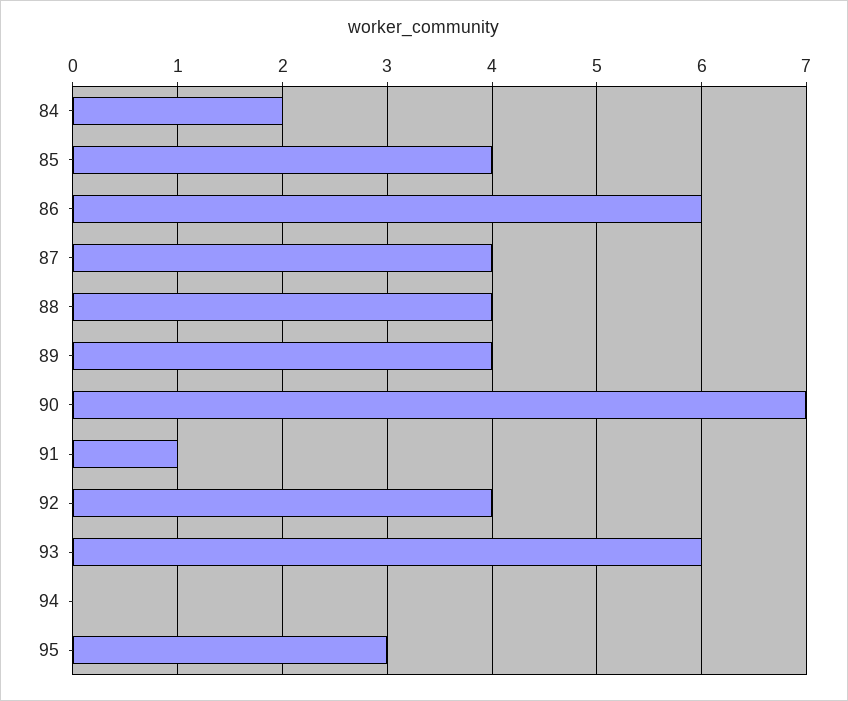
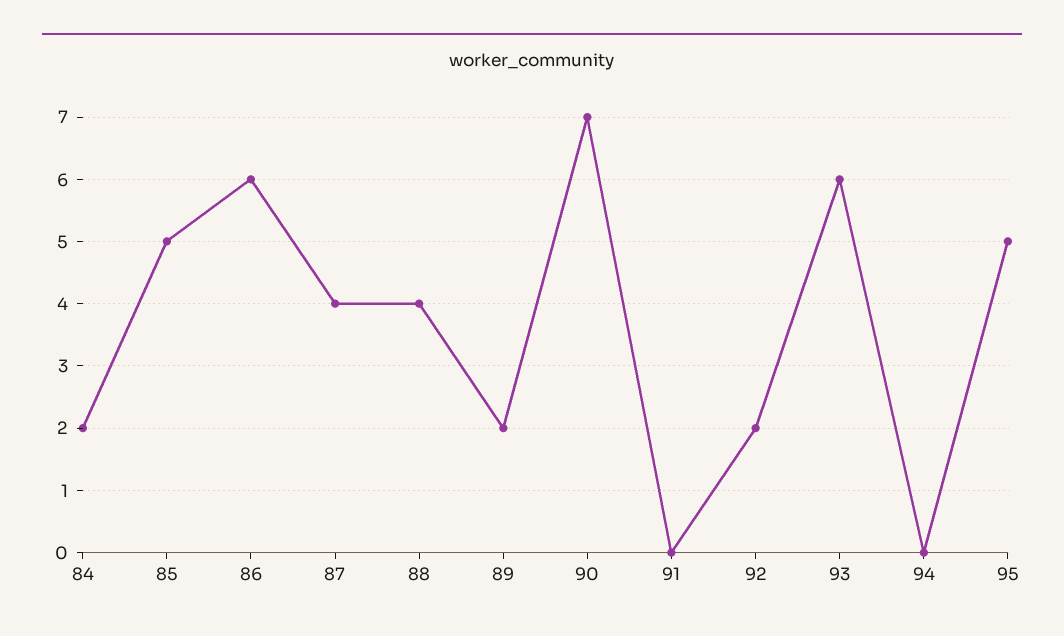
  {
    "84": 2,
-   "85": 4,
+   "85": 5,
    "86": 6,
    "87": 4,
    "88": 4,
-   "89": 4,
+   "89": 2,
    "90": 7,
-   "91": 1,
+   "91": 0,
-   "92": 4,
+   "92": 2,
    "93": 6,
    "94": 0,
-   "95": 3
+   "95": 5
  }

